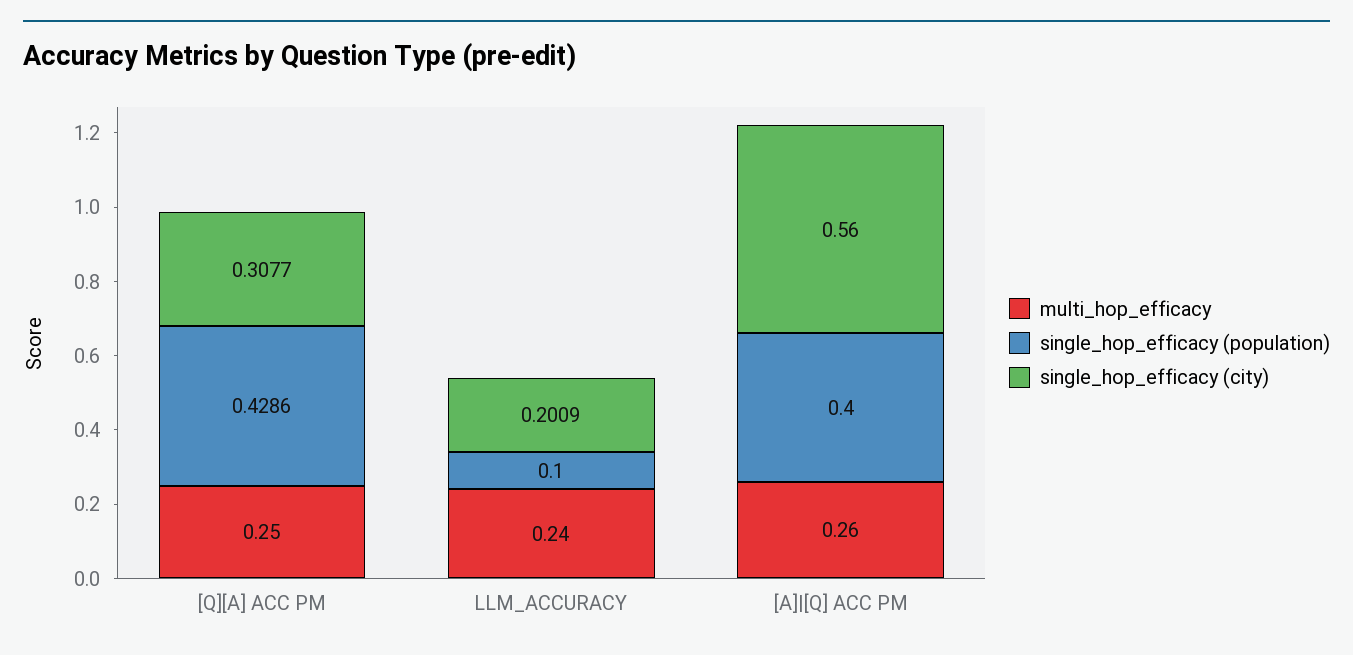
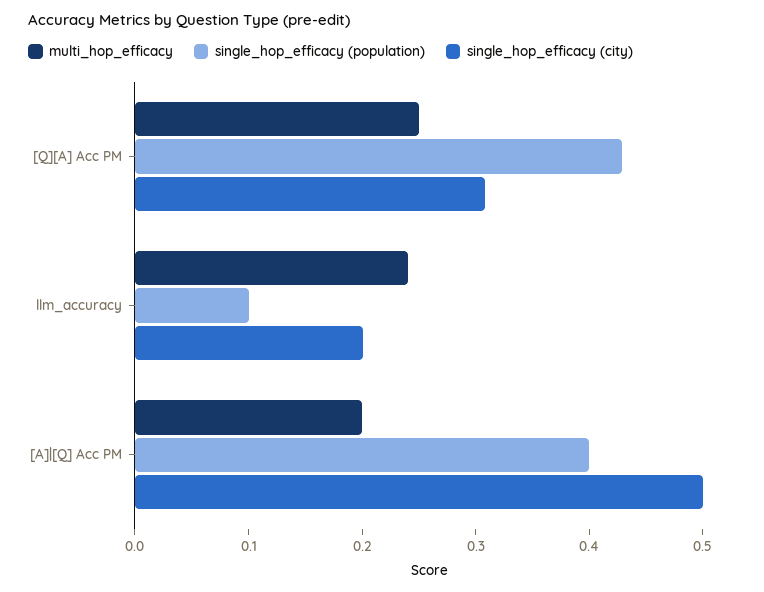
  {
    "multi_hop_efficacy": {
      "[Q][A] ACC PM": 0.25,
      "LLM_ACCURACY": 0.24,
-     "[A]|[Q] ACC PM": 0.26
+     "[A]|[Q] ACC PM": 0.2
    },
    "single_hop_efficacy (population)": {
      "[Q][A] ACC PM": 0.4286,
      "LLM_ACCURACY": 0.1,
      "[A]|[Q] ACC PM": 0.4
    },
    "single_hop_efficacy (city)": {
      "[Q][A] ACC PM": 0.3077,
      "LLM_ACCURACY": 0.2009,
-     "[A]|[Q] ACC PM": 0.56
+     "[A]|[Q] ACC PM": 0.5
    }
  }

